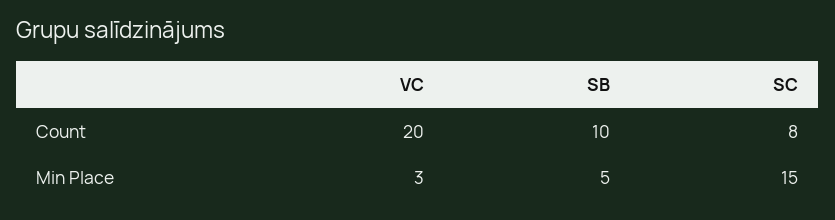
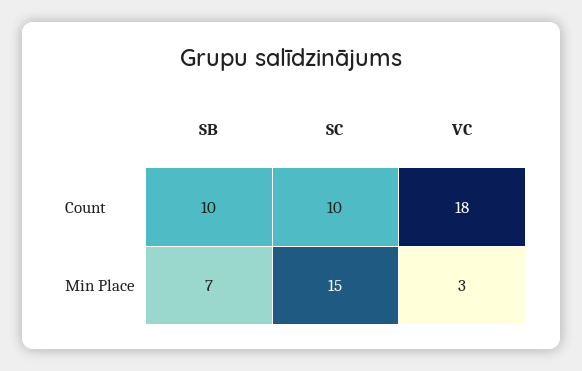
  {
    "VC": {
-     "Count": 20,
+     "Count": 18,
      "Min Place": 3
    },
    "SB": {
      "Count": 10,
-     "Min Place": 5
+     "Min Place": 7
    },
    "SC": {
-     "Count": 8,
+     "Count": 10,
      "Min Place": 15
    }
  }

